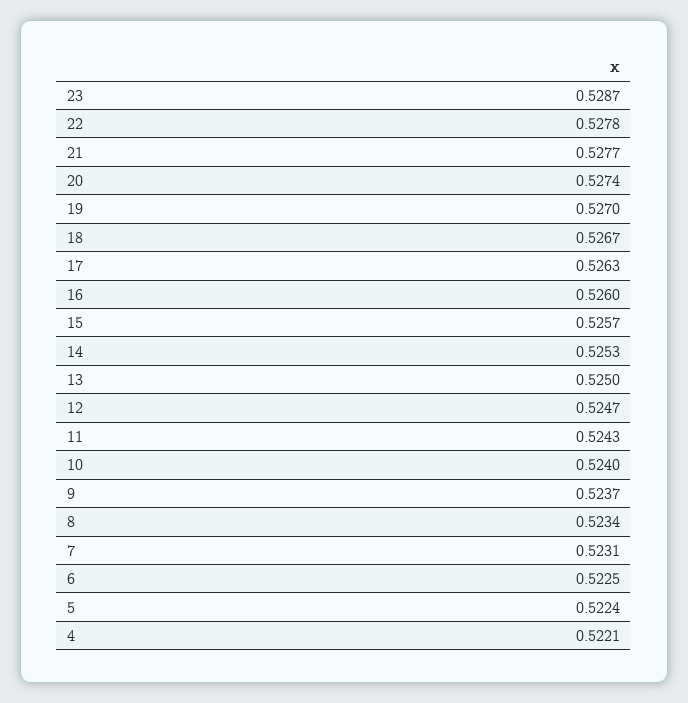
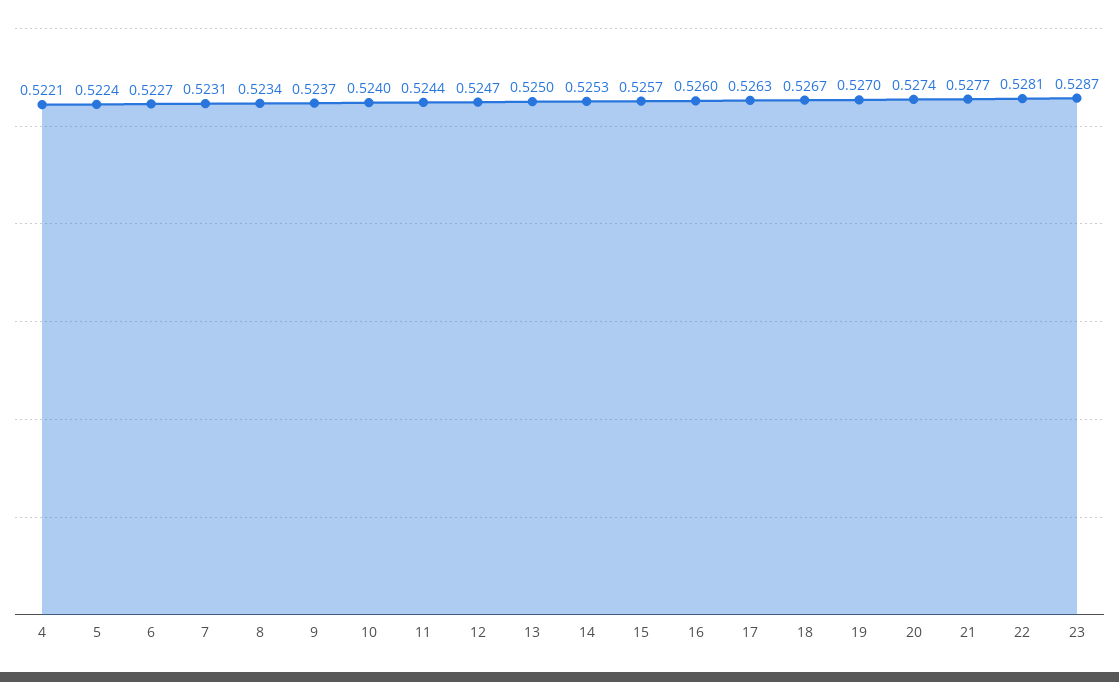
  {
    "23": 0.5287,
-   "22": 0.5278,
+   "22": 0.5281,
    "21": 0.5277,
    "20": 0.5274,
    "19": 0.527,
    "18": 0.5267,
    "17": 0.5263,
    "16": 0.526,
    "15": 0.5257,
    "14": 0.5253,
    "13": 0.525,
    "12": 0.5247,
-   "11": 0.5243,
+   "11": 0.5244,
    "10": 0.524,
    "9": 0.5237,
    "8": 0.5234,
    "7": 0.5231,
-   "6": 0.5225,
+   "6": 0.5227,
    "5": 0.5224,
    "4": 0.5221
  }

